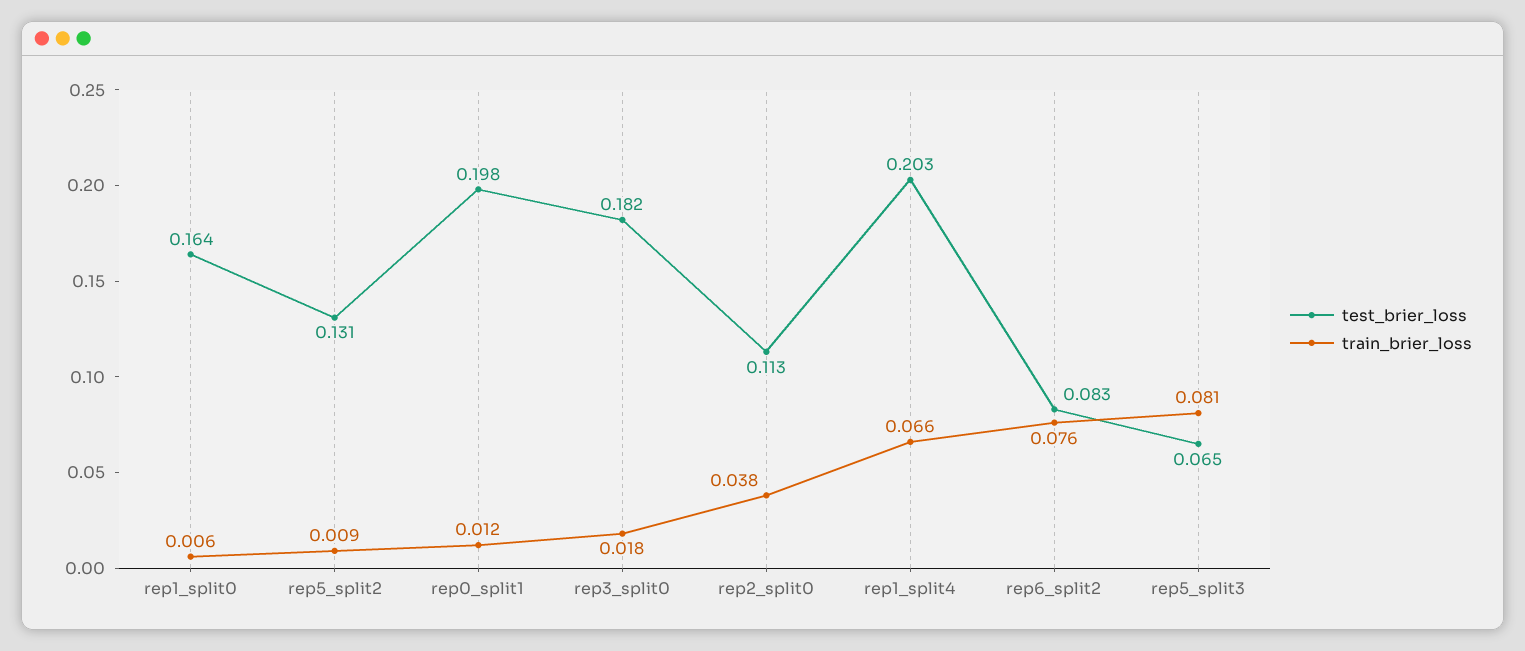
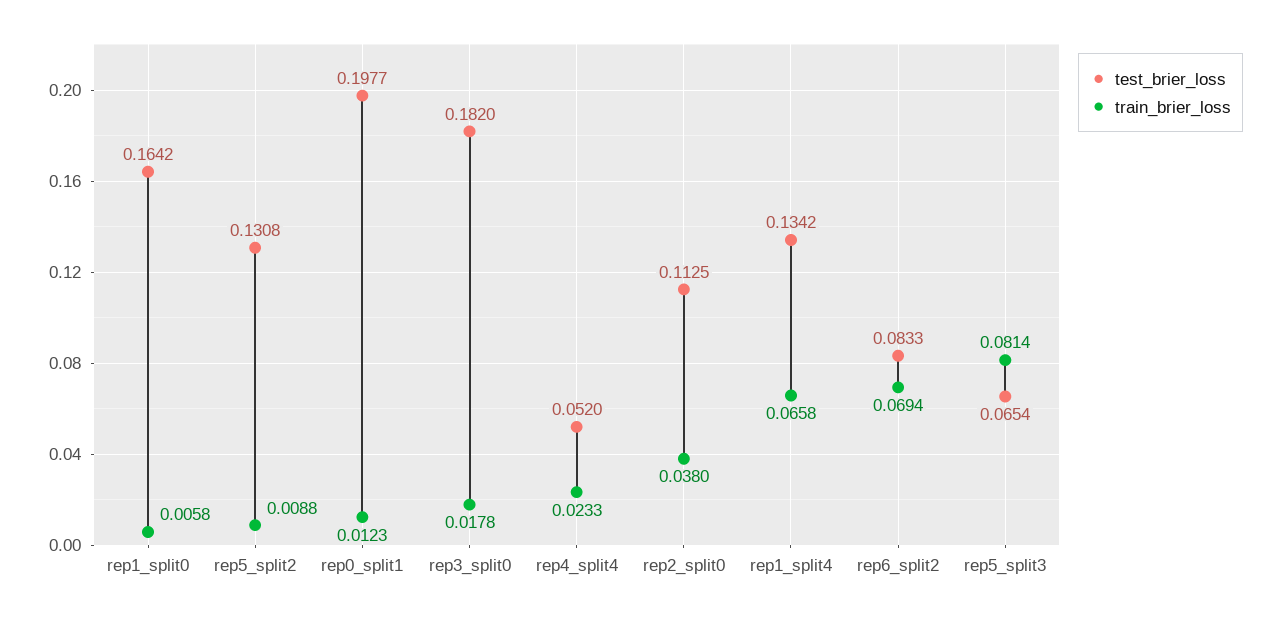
  {
    "test_brier_loss": {
      "rep1_split0": 0.1642,
      "rep5_split2": 0.1308,
      "rep0_split1": 0.1977,
      "rep3_split0": 0.182,
      "rep2_split0": 0.1125,
-     "rep1_split4": 0.203,
+     "rep1_split4": 0.1342,
      "rep6_split2": 0.0833,
-     "rep5_split3": 0.0654
+     "rep5_split3": 0.0654,
+     "rep4_split4": 0.052
    },
    "train_brier_loss": {
      "rep1_split0": 0.0058,
      "rep5_split2": 0.0088,
      "rep0_split1": 0.0123,
      "rep3_split0": 0.0178,
      "rep2_split0": 0.038,
      "rep1_split4": 0.0658,
-     "rep6_split2": 0.076,
+     "rep6_split2": 0.0694,
-     "rep5_split3": 0.0814
+     "rep5_split3": 0.0814,
+     "rep4_split4": 0.0233
    }
  }

